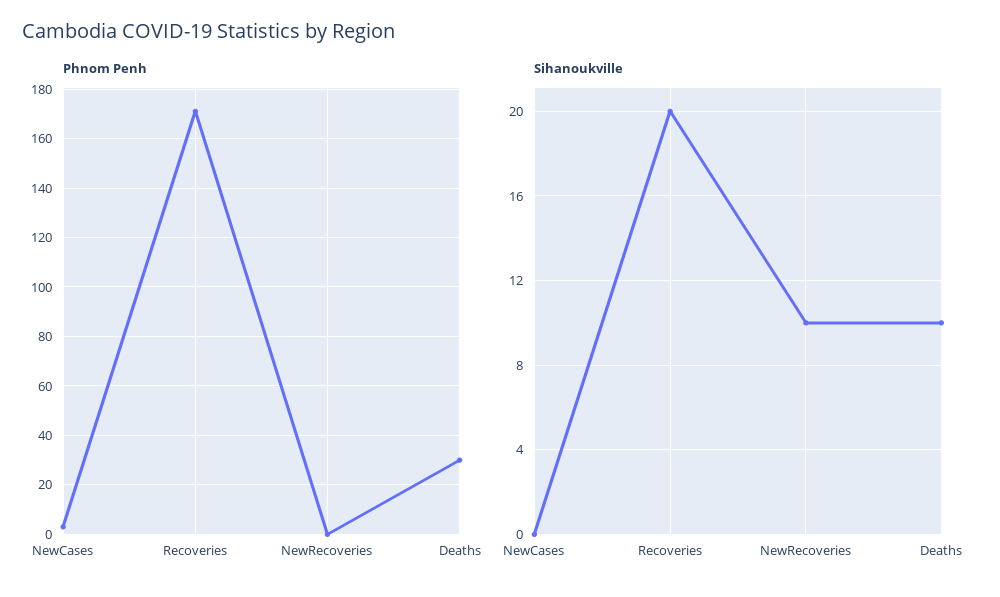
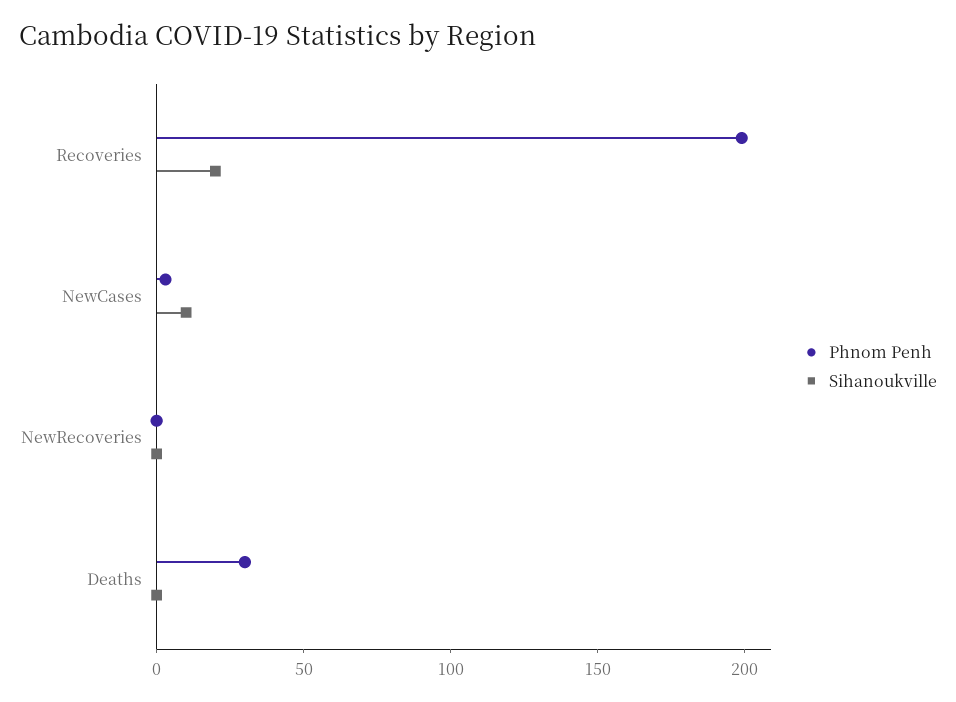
  {
    "Phnom Penh": {
      "NewCases": 5,
-     "Recoveries": 170,
+     "Recoveries": 200,
      "NewRecoveries": 0,
      "Deaths": 30
    },
    "Sihanoukville": {
-     "NewCases": 0,
+     "NewCases": 10,
      "Recoveries": 20,
-     "NewRecoveries": 10,
+     "NewRecoveries": 0,
-     "Deaths": 10
+     "Deaths": 0
    }
  }

